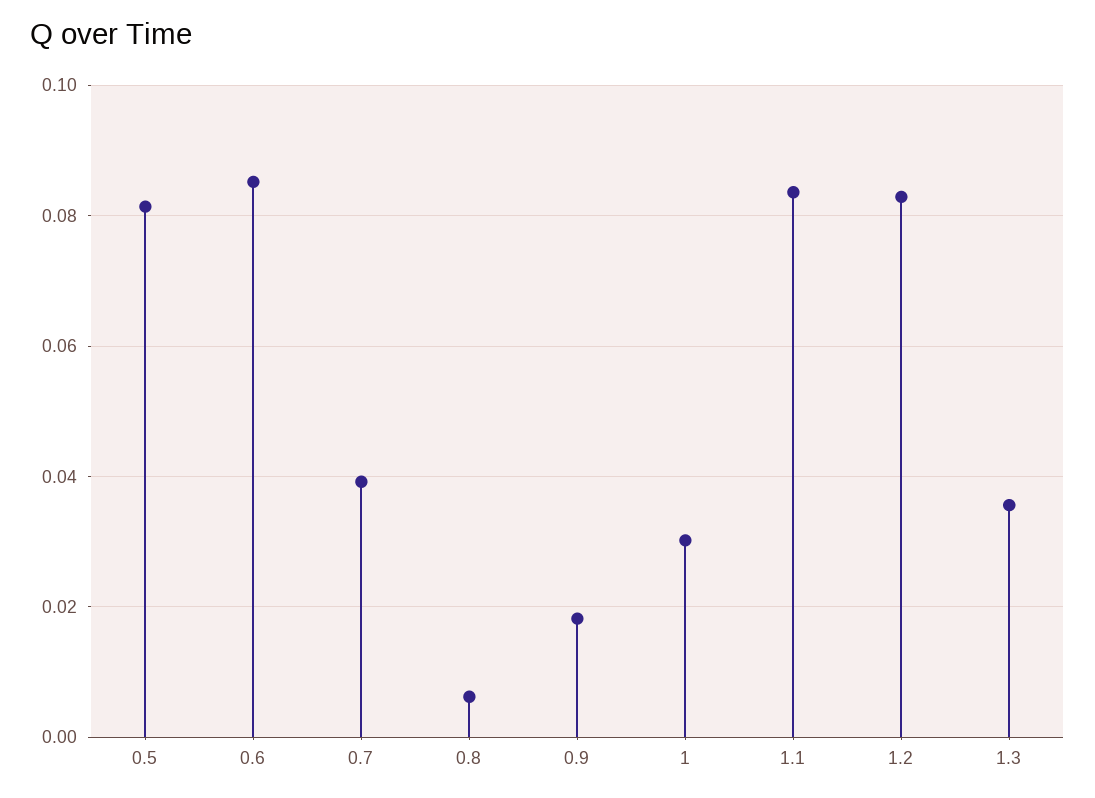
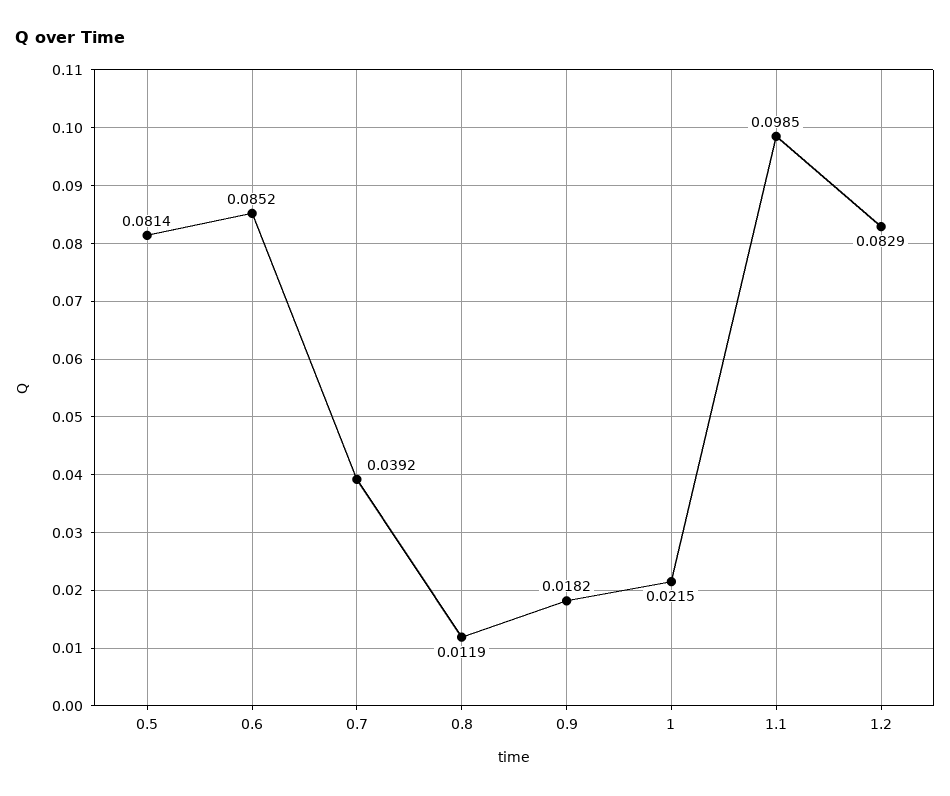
  {
    "0.5": 0.0814,
    "0.6": 0.0852,
    "0.7": 0.0392,
-   "0.8": 0.006,
+   "0.8": 0.0119,
    "0.9": 0.0182,
-   "1": 0.03,
+   "1": 0.0215,
-   "1.1": 0.084,
+   "1.1": 0.0985,
-   "1.2": 0.0829,
+   "1.2": 0.0829
-   "1.3": 0.036
  }

